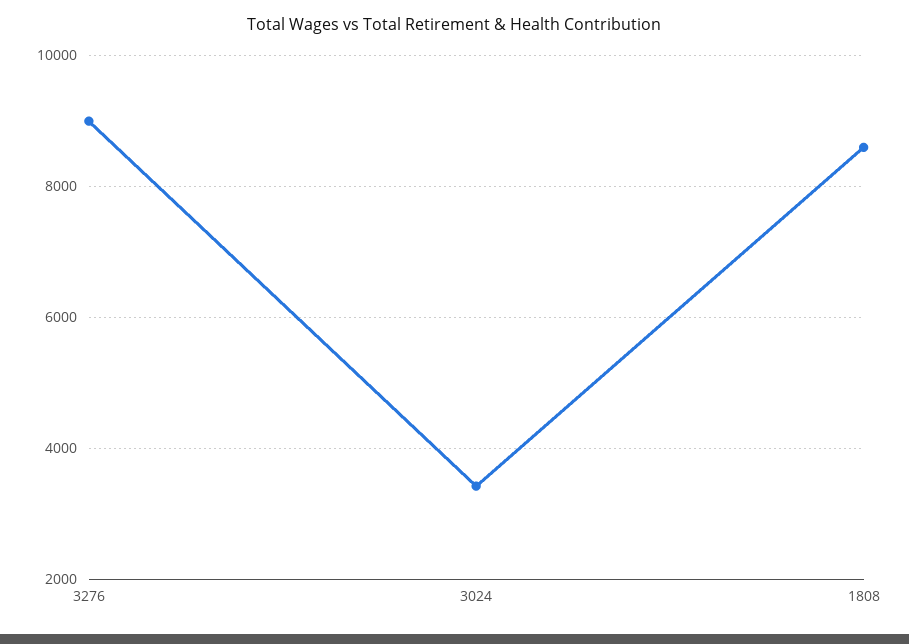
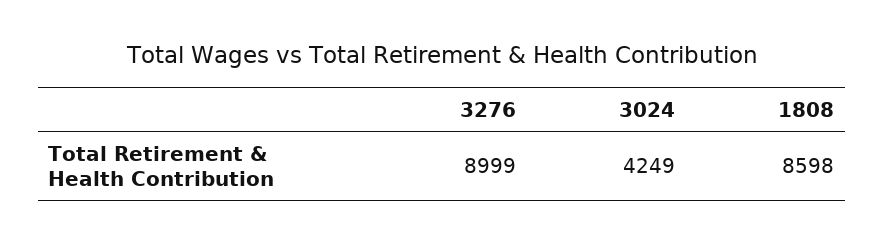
  {
    "3276": 8999,
-   "3024": 3400,
+   "3024": 4249,
    "1808": 8598
  }

